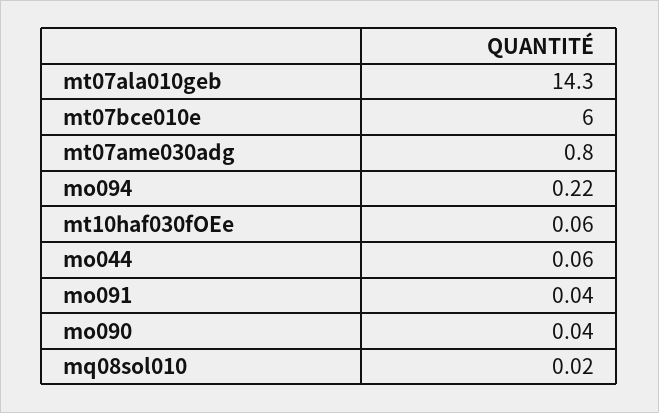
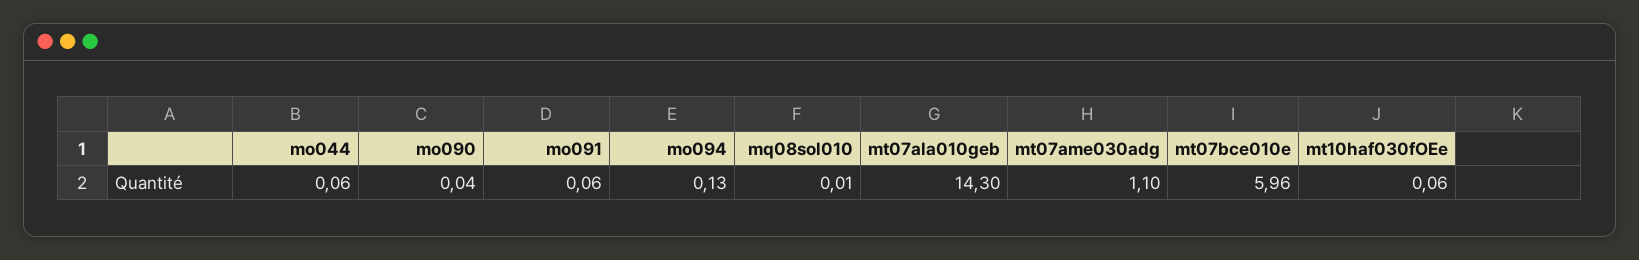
  {
    "mt07ala010geb": 14.3,
-   "mt07bce010e": 6,
+   "mt07bce010e": 5.96,
-   "mt07ame030adg": 0.8,
+   "mt07ame030adg": 1.1,
-   "mo094": 0.22,
+   "mo094": 0.13,
    "mt10haf030fOEe": 0.06,
    "mo044": 0.06,
-   "mo091": 0.04,
+   "mo091": 0.06,
    "mo090": 0.04,
-   "mq08sol010": 0.02
+   "mq08sol010": 0.01
  }

